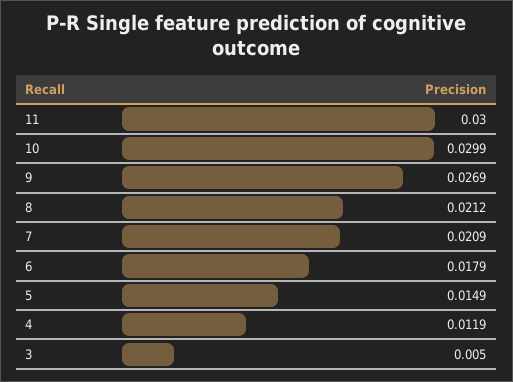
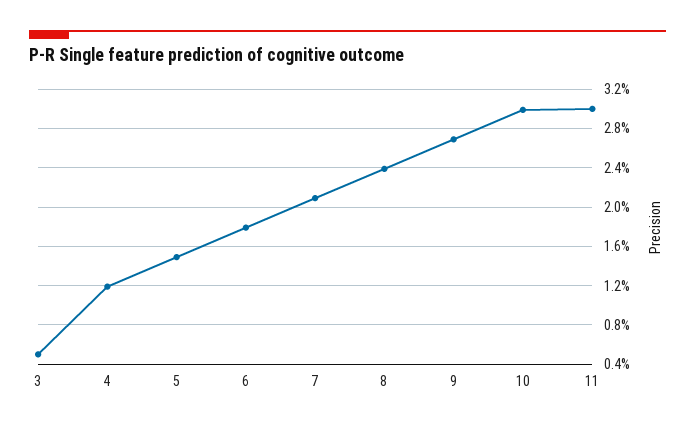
  {
    "11": 0.03,
    "10": 0.0299,
    "9": 0.0269,
-   "8": 0.0212,
+   "8": 0.024,
    "7": 0.0209,
    "6": 0.0179,
    "5": 0.0149,
    "4": 0.0119,
    "3": 0.005
  }

